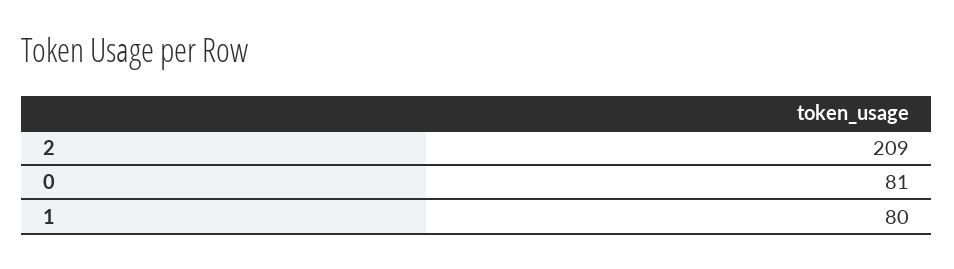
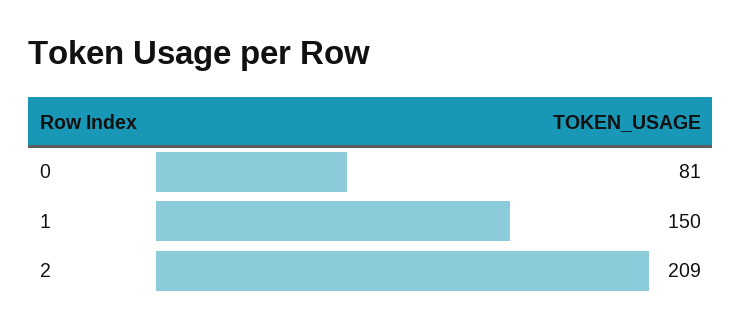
  {
    "2": 209,
    "0": 81,
-   "1": 80
+   "1": 150
  }

